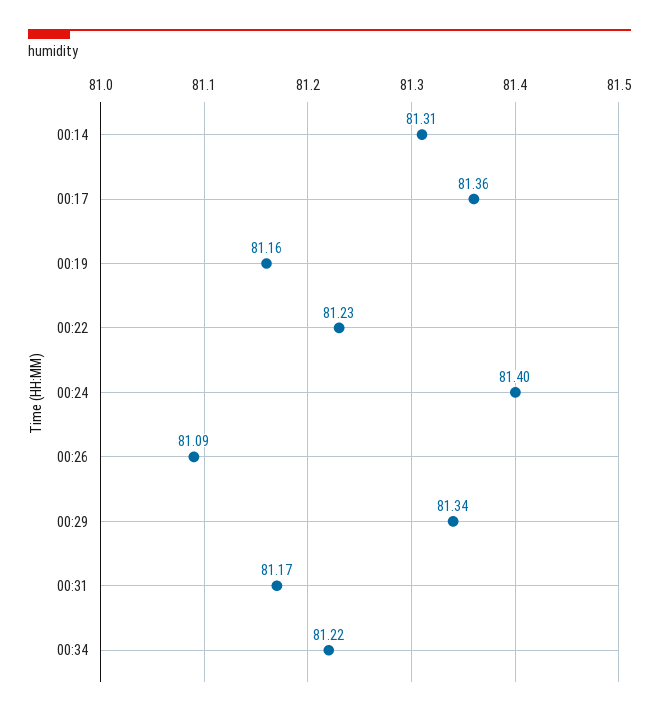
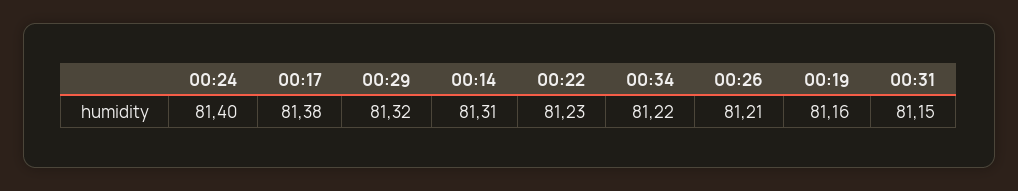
  {
    "00:14": 81.31,
-   "00:17": 81.36,
+   "00:17": 81.38,
    "00:19": 81.16,
    "00:22": 81.23,
    "00:24": 81.4,
-   "00:26": 81.09,
+   "00:26": 81.21,
-   "00:29": 81.34,
+   "00:29": 81.32,
-   "00:31": 81.17,
+   "00:31": 81.15,
    "00:34": 81.22
  }

